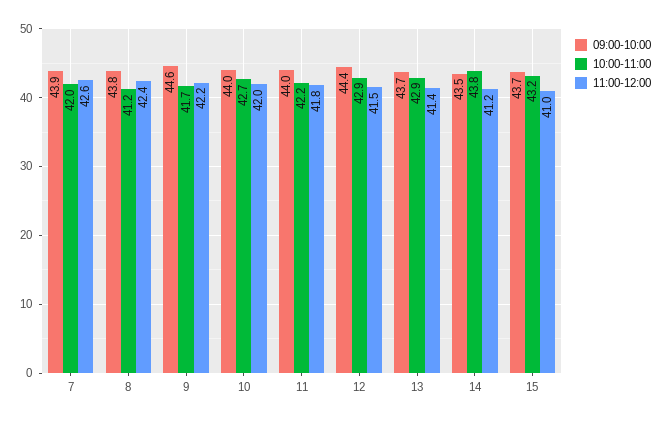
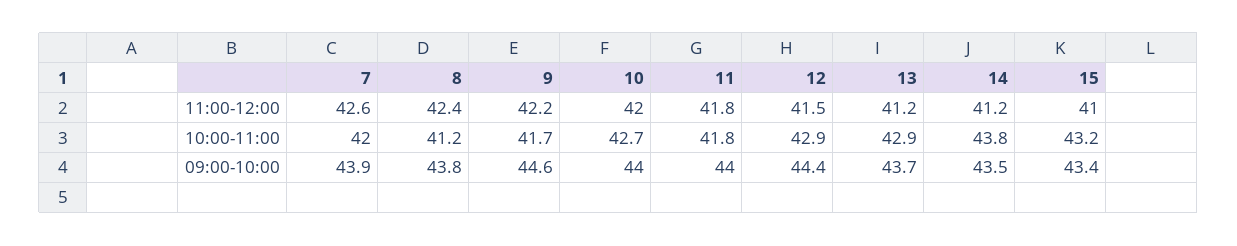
  {
    "09:00-10:00": {
      "7": 43.9,
      "8": 43.8,
      "9": 44.6,
      "10": 44,
      "11": 44,
      "12": 44.4,
      "13": 43.7,
      "14": 43.5,
-     "15": 43.7
+     "15": 43.4
    },
    "10:00-11:00": {
      "7": 42,
      "8": 41.2,
      "9": 41.7,
      "10": 42.7,
-     "11": 42.2,
+     "11": 41.8,
      "12": 42.9,
      "13": 42.9,
      "14": 43.8,
      "15": 43.2
    },
    "11:00-12:00": {
      "7": 42.6,
      "8": 42.4,
      "9": 42.2,
      "10": 42,
      "11": 41.8,
      "12": 41.5,
-     "13": 41.4,
+     "13": 41.2,
      "14": 41.2,
      "15": 41
    }
  }

